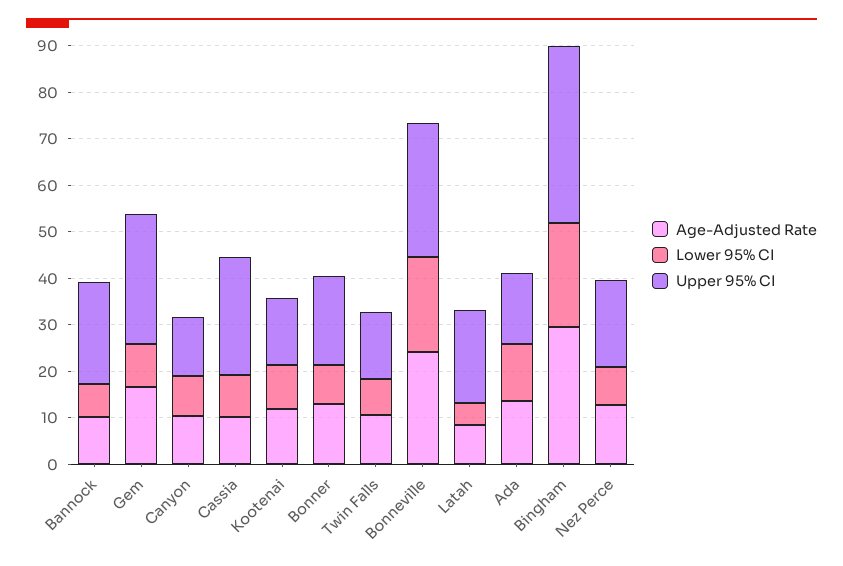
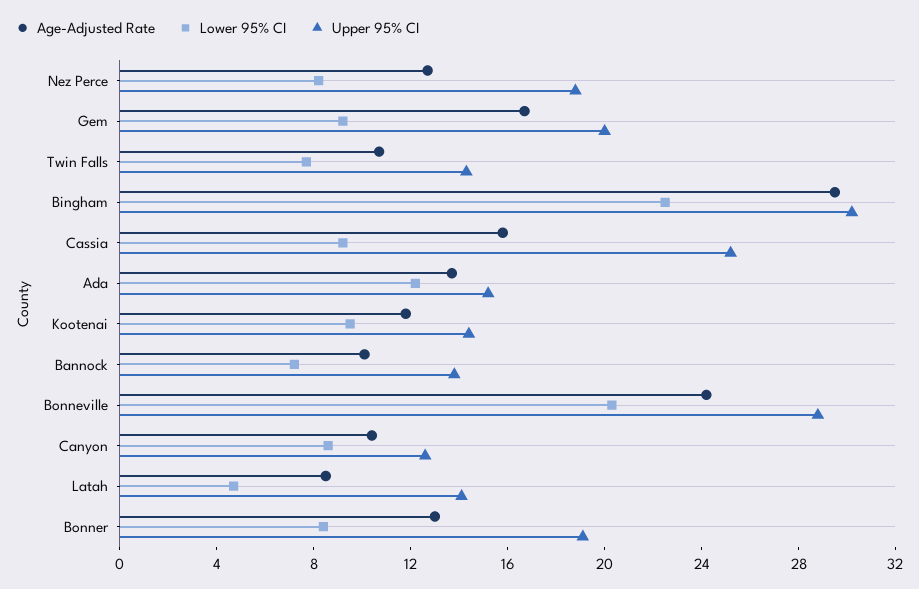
  {
    "Age-Adjusted Rate": {
      "Bannock": 10,
      "Gem": 17,
      "Canyon": 10,
-     "Cassia": 10,
+     "Cassia": 16,
      "Kootenai": 12,
      "Bonner": 13,
      "Twin Falls": 11,
      "Bonneville": 24,
      "Latah": 9,
      "Ada": 14,
      "Bingham": 30,
      "Nez Perce": 13
    },
    "Lower 95% CI": {
      "Bannock": 7,
      "Gem": 9,
      "Canyon": 9,
      "Cassia": 9,
      "Kootenai": 10,
      "Bonner": 8,
      "Twin Falls": 8,
      "Bonneville": 20,
      "Latah": 5,
      "Ada": 12,
      "Bingham": 23,
      "Nez Perce": 8
    },
    "Upper 95% CI": {
-     "Bannock": 22,
+     "Bannock": 14,
-     "Gem": 28,
+     "Gem": 20,
      "Canyon": 13,
      "Cassia": 25,
      "Kootenai": 14,
      "Bonner": 19,
      "Twin Falls": 14,
      "Bonneville": 29,
-     "Latah": 20,
+     "Latah": 14,
      "Ada": 15,
-     "Bingham": 38,
+     "Bingham": 30,
      "Nez Perce": 19
    }
  }

